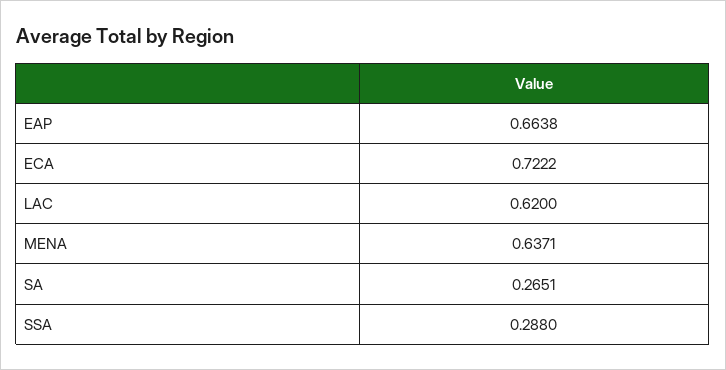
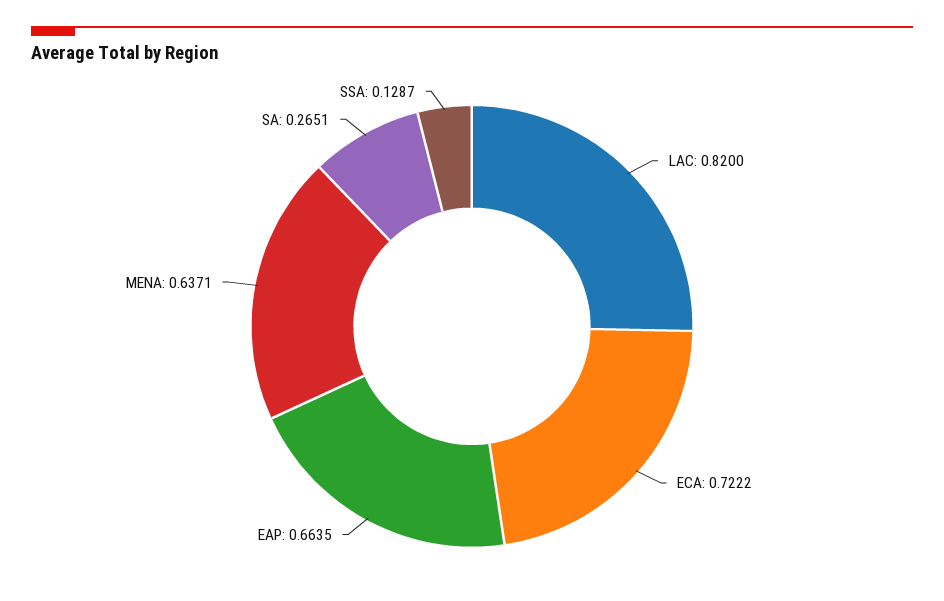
  {
-   "EAP": 0.6638,
+   "EAP": 0.6635,
    "ECA": 0.7222,
-   "LAC": 0.62,
+   "LAC": 0.82,
    "MENA": 0.6371,
    "SA": 0.2651,
-   "SSA": 0.288
+   "SSA": 0.1287
  }

